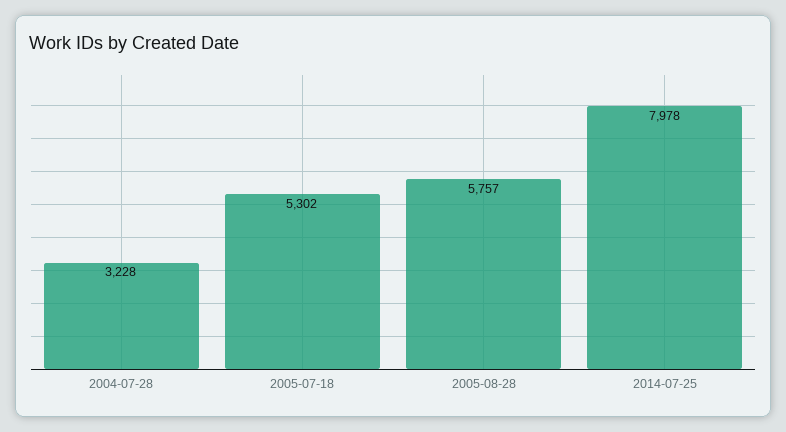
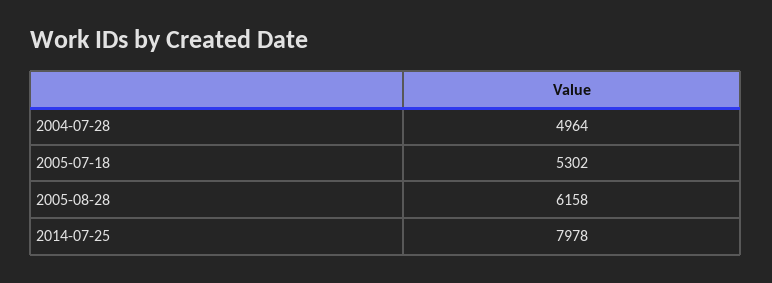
  {
-   "2004-07-28": 3228,
+   "2004-07-28": 4964,
    "2005-07-18": 5302,
-   "2005-08-28": 5757,
+   "2005-08-28": 6158,
    "2014-07-25": 7978
  }

